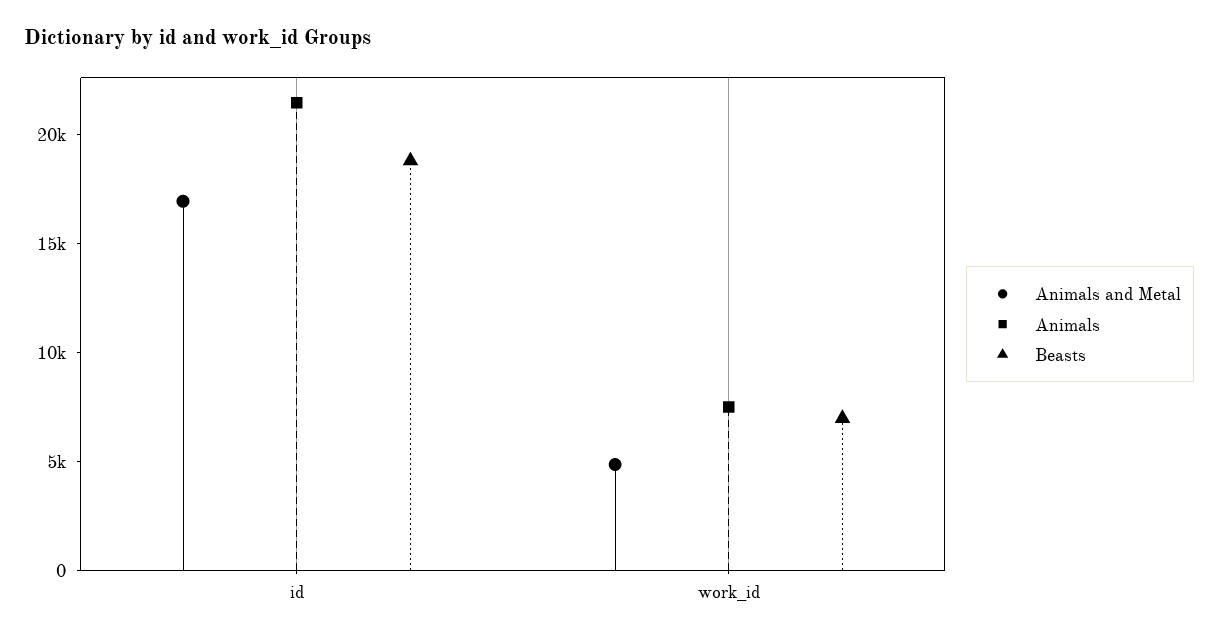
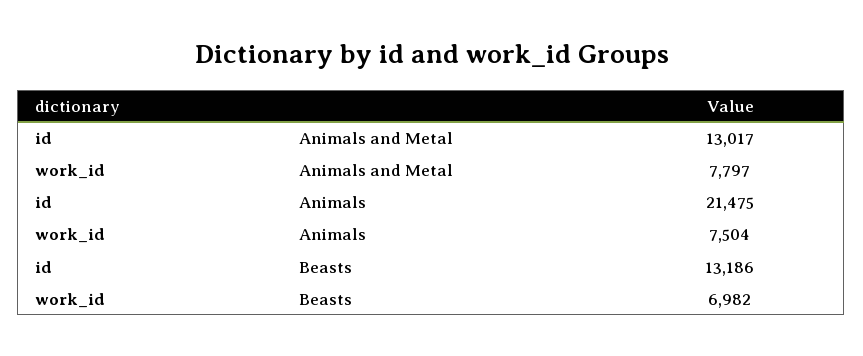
  {
    "Animals and Metal": {
-     "id": 17000,
+     "id": 13017,
-     "work_id": 5000
+     "work_id": 7797
    },
    "Animals": {
      "id": 21475,
      "work_id": 7504
    },
    "Beasts": {
-     "id": 19000,
+     "id": 13186,
      "work_id": 6982
    }
  }

